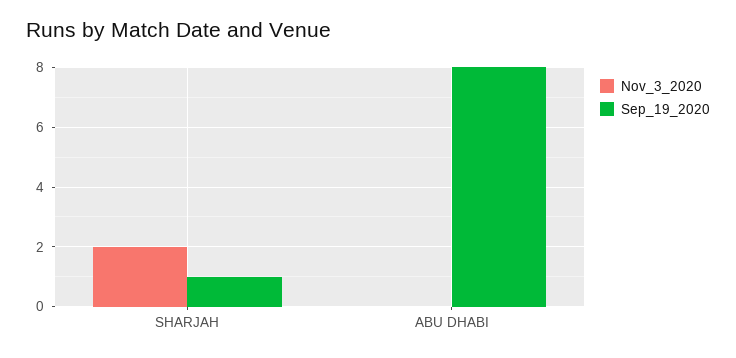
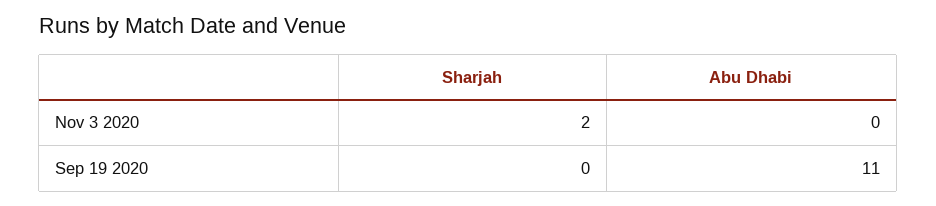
  {
    "Nov_3_2020": {
      "SHARJAH": 2,
      "ABU DHABI": 0
    },
    "Sep_19_2020": {
-     "SHARJAH": 1,
+     "SHARJAH": 0,
-     "ABU DHABI": 8
+     "ABU DHABI": 11
    }
  }

